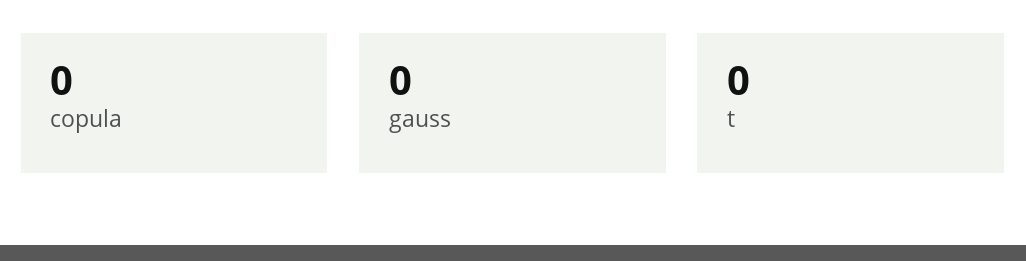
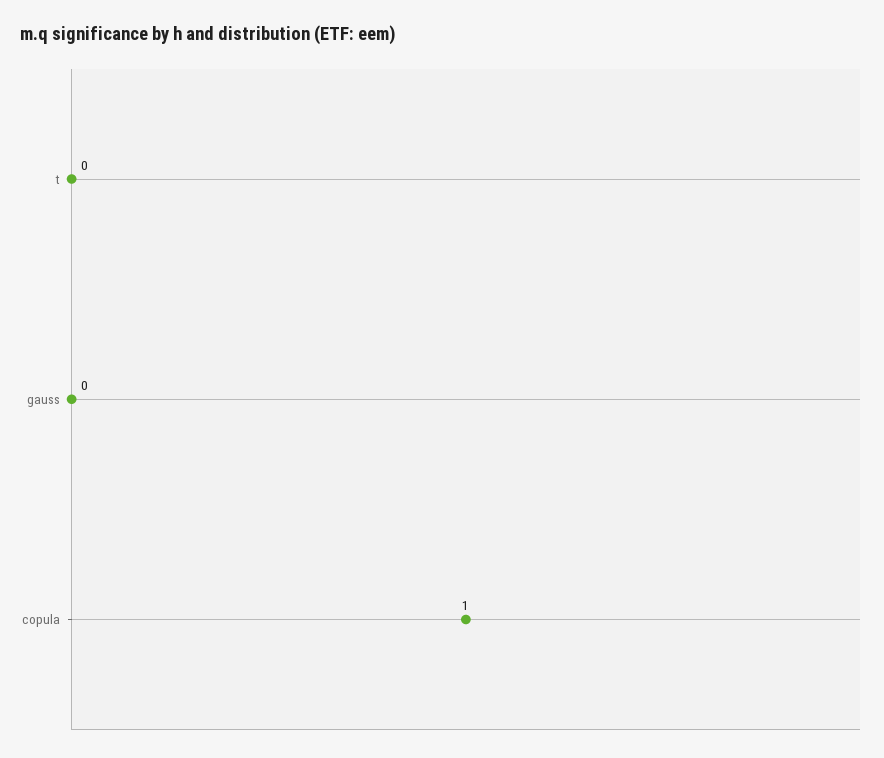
  {
-   "copula": 0,
+   "copula": 1,
    "gauss": 0,
    "t": 0
  }

